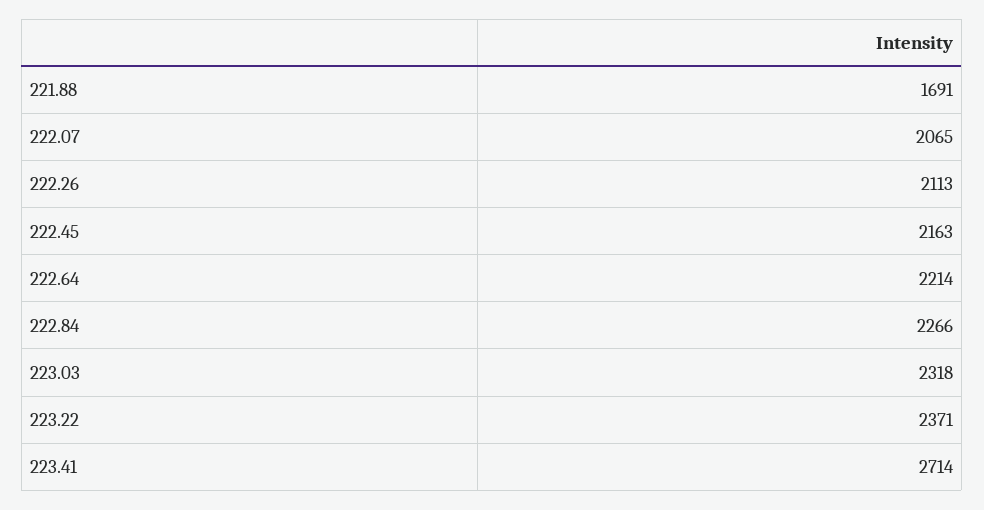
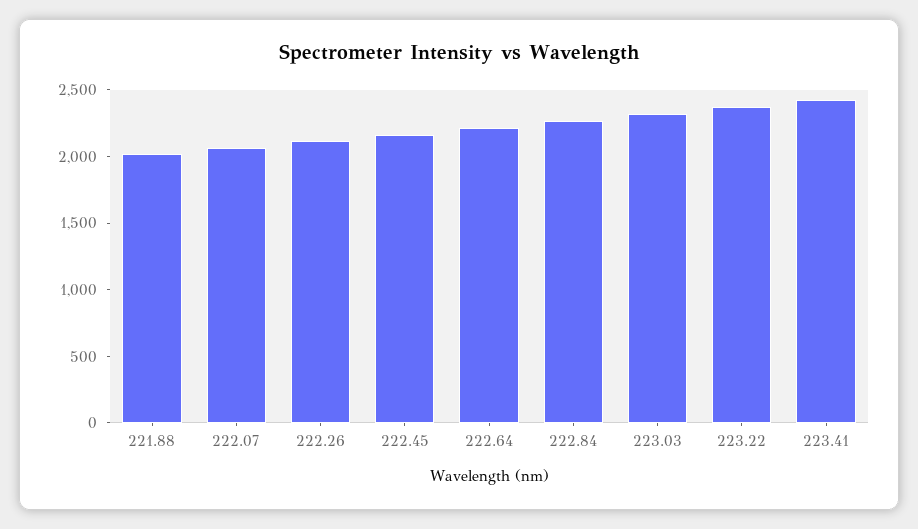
  {
-   "221.88": 1691,
+   "221.88": 2000,
    "222.07": 2065,
    "222.26": 2113,
    "222.45": 2163,
    "222.64": 2214,
    "222.84": 2266,
    "223.03": 2318,
    "223.22": 2371,
-   "223.41": 2714
+   "223.41": 2400
  }

